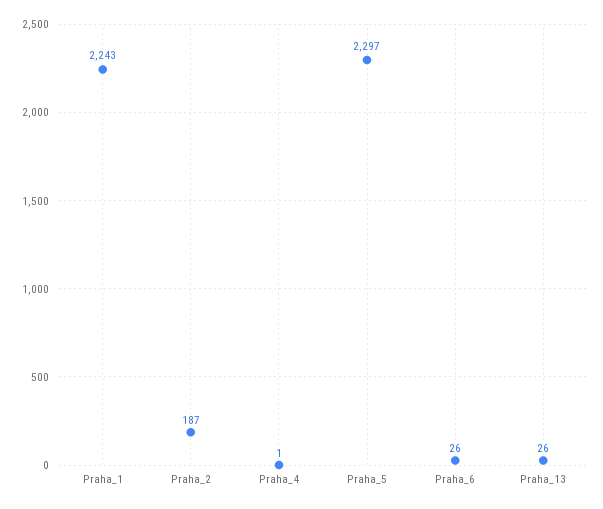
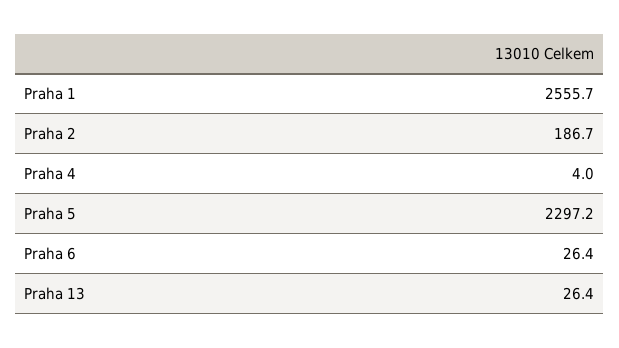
  {
-   "Praha_1": 2243,
+   "Praha_1": 2555.7,
    "Praha_2": 186.7,
-   "Praha_4": 1,
+   "Praha_4": 4,
    "Praha_5": 2297.2,
    "Praha_6": 26.4,
    "Praha_13": 26.4
  }

